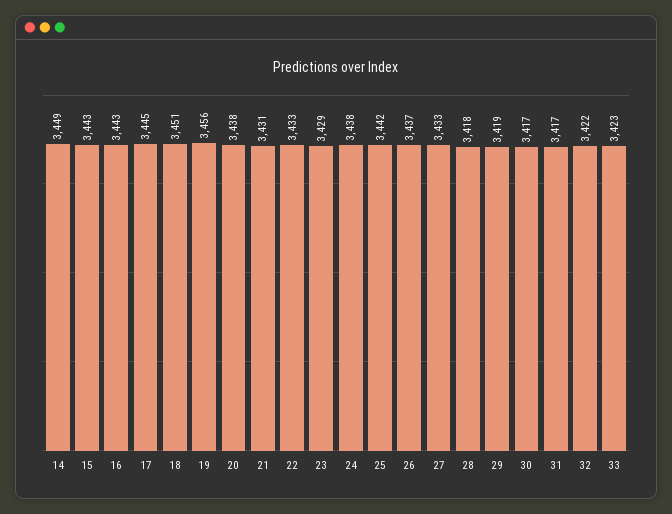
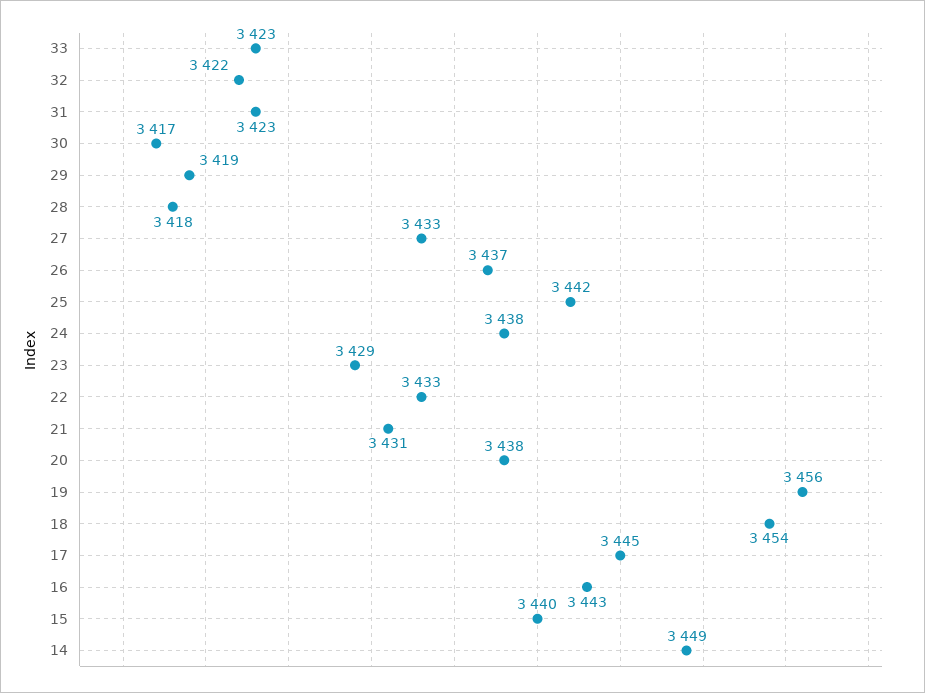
  {
    "14": 3449,
-   "15": 3443,
+   "15": 3440,
    "16": 3443,
    "17": 3445,
-   "18": 3451,
+   "18": 3454,
    "19": 3456,
    "20": 3438,
    "21": 3431,
    "22": 3433,
    "23": 3429,
    "24": 3438,
    "25": 3442,
    "26": 3437,
    "27": 3433,
    "28": 3418,
    "29": 3419,
    "30": 3417,
-   "31": 3417,
+   "31": 3423,
    "32": 3422,
    "33": 3423
  }

